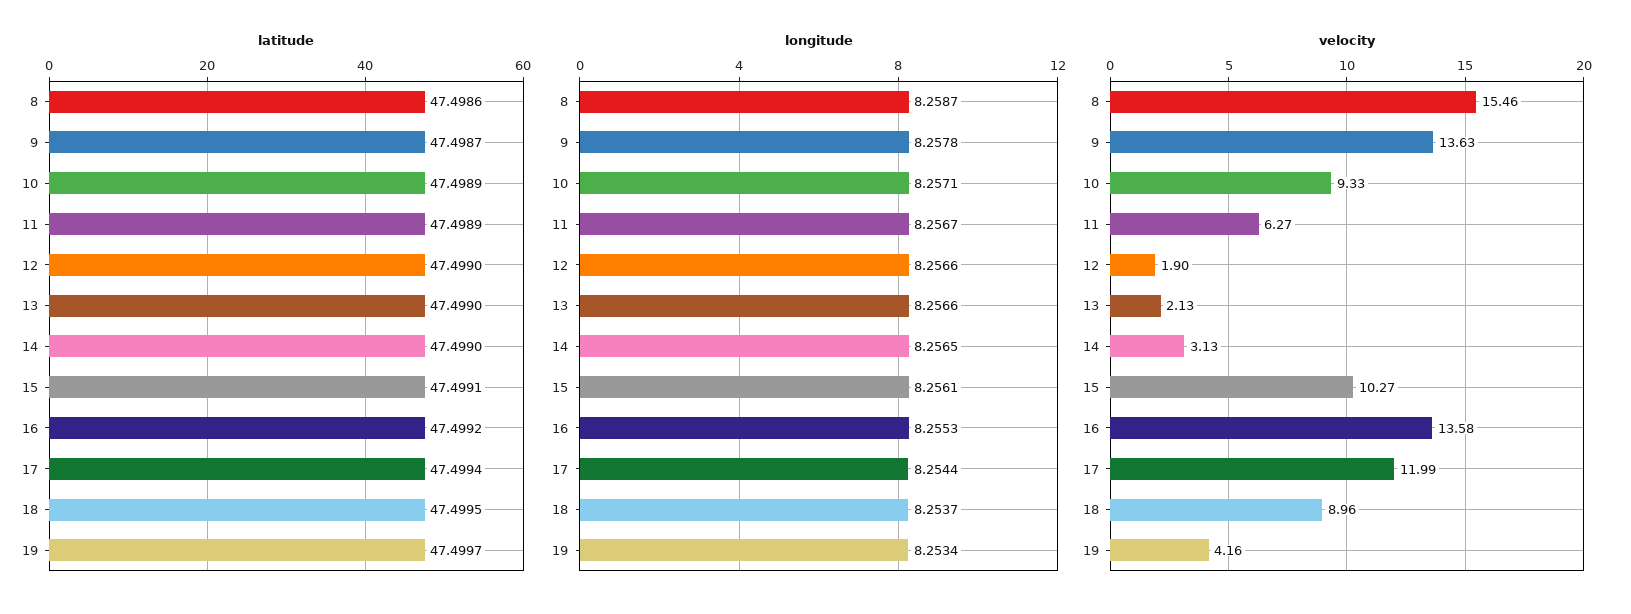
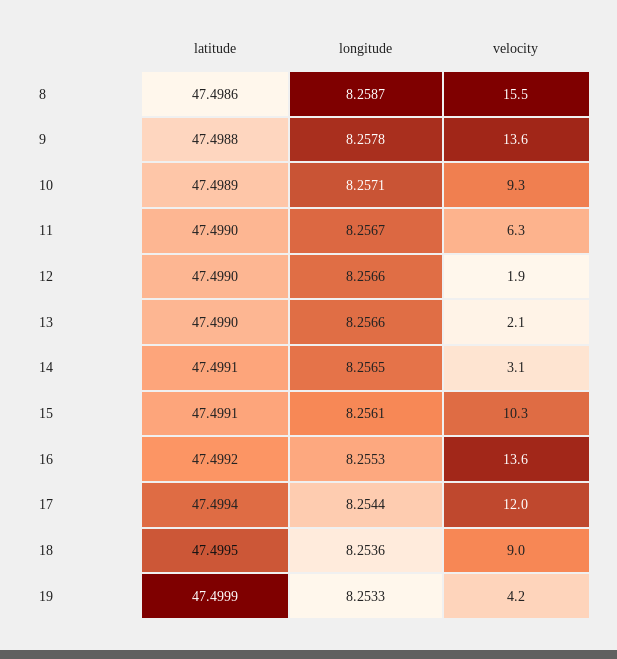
  {
    "latitude": {
      "8": 47.4986,
-     "9": 47.4987,
+     "9": 47.4988,
      "10": 47.4989,
-     "11": 47.4989,
+     "11": 47.499,
      "12": 47.499,
      "13": 47.499,
-     "14": 47.499,
+     "14": 47.4991,
      "15": 47.4991,
      "16": 47.4992,
      "17": 47.4994,
      "18": 47.4995,
-     "19": 47.4997
+     "19": 47.4999
    },
    "longitude": {
      "8": 8.2587,
      "9": 8.2578,
      "10": 8.2571,
      "11": 8.2567,
      "12": 8.2566,
      "13": 8.2566,
      "14": 8.2565,
      "15": 8.2561,
      "16": 8.2553,
      "17": 8.2544,
-     "18": 8.2537,
+     "18": 8.2536,
-     "19": 8.2534
+     "19": 8.2533
    },
    "velocity": {
      "8": 15.46,
      "9": 13.63,
      "10": 9.33,
      "11": 6.27,
      "12": 1.9,
      "13": 2.13,
      "14": 3.13,
      "15": 10.27,
      "16": 13.58,
      "17": 11.99,
      "18": 8.96,
      "19": 4.16
    }
  }

